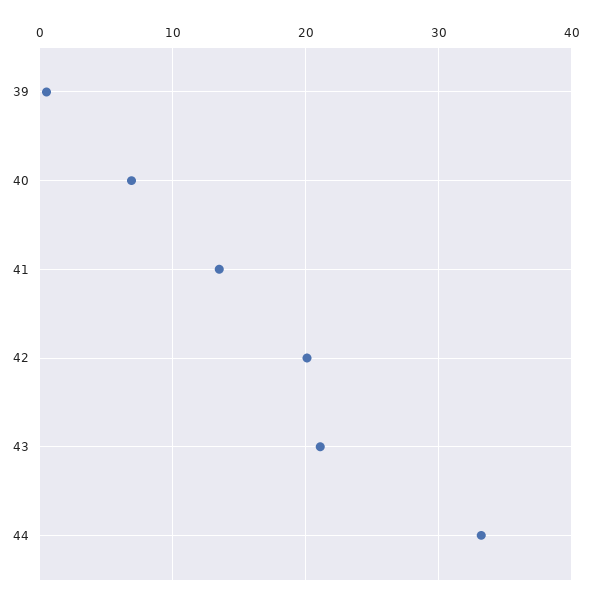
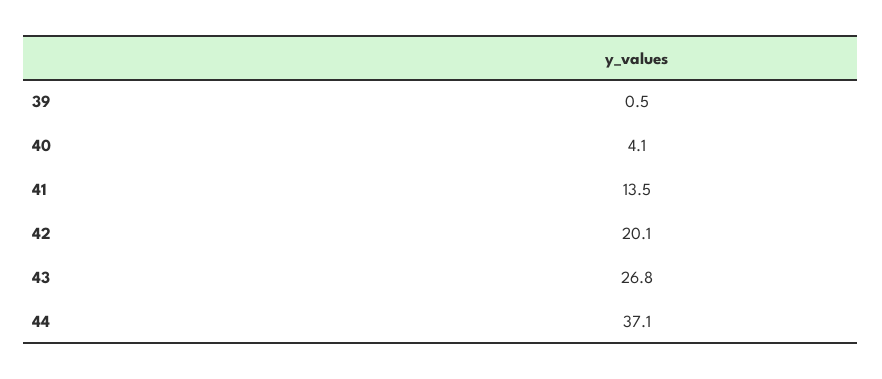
  {
    "39": 0.5,
-   "40": 7,
+   "40": 4.1,
    "41": 13.5,
    "42": 20.1,
-   "43": 21,
+   "43": 26.8,
-   "44": 33
+   "44": 37.1
  }

